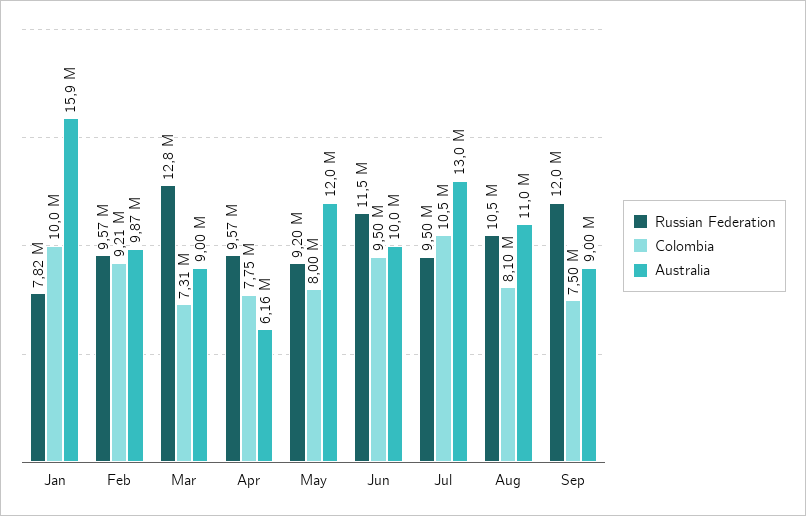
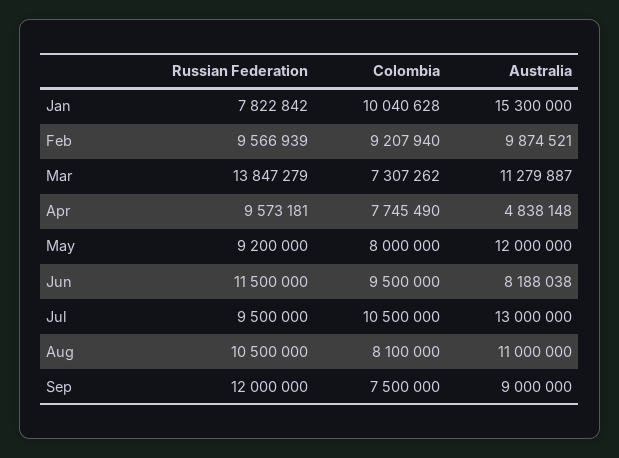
  {
    "Russian Federation": {
      "Jan": 7822842,
      "Feb": 9566939,
-     "Mar": 12800000,
+     "Mar": 13847279,
      "Apr": 9573181,
      "May": 9200000,
      "Jun": 11500000,
      "Jul": 9500000,
      "Aug": 10500000,
      "Sep": 12000000
    },
    "Colombia": {
      "Jan": 10040628,
      "Feb": 9207940,
      "Mar": 7307262,
      "Apr": 7745490,
      "May": 8000000,
      "Jun": 9500000,
      "Jul": 10500000,
      "Aug": 8100000,
      "Sep": 7500000
    },
    "Australia": {
-     "Jan": 15900000,
+     "Jan": 15300000,
      "Feb": 9874521,
-     "Mar": 9000000,
+     "Mar": 11279887,
-     "Apr": 6160000,
+     "Apr": 4838148,
      "May": 12000000,
-     "Jun": 10000000,
+     "Jun": 8188038,
      "Jul": 13000000,
      "Aug": 11000000,
      "Sep": 9000000
    }
  }

